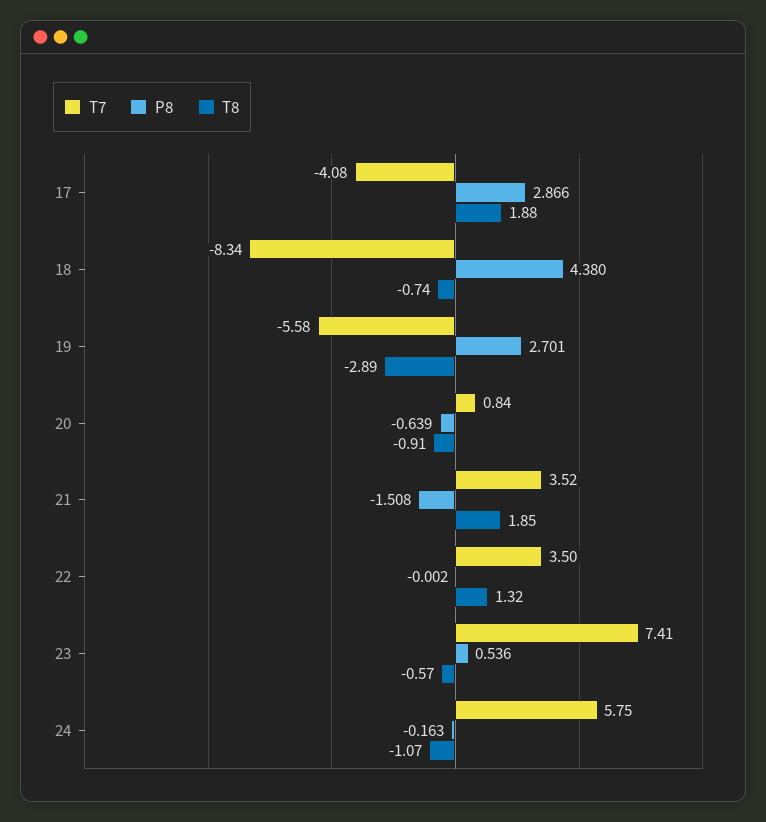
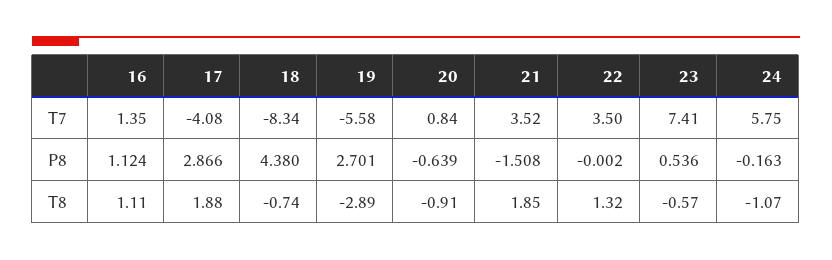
  {
    "T7": {
      "17": -4.08,
      "18": -8.34,
      "19": -5.58,
      "20": 0.84,
      "21": 3.52,
      "22": 3.5,
      "23": 7.41,
-     "24": 5.75
+     "24": 5.75,
+     "16": 1.35
    },
    "P8": {
      "17": 2.866,
      "18": 4.38,
      "19": 2.701,
      "20": -0.639,
      "21": -1.508,
      "22": -0.002,
      "23": 0.536,
-     "24": -0.163
+     "24": -0.163,
+     "16": 1.124
    },
    "T8": {
      "17": 1.88,
      "18": -0.74,
      "19": -2.89,
      "20": -0.91,
      "21": 1.85,
      "22": 1.32,
      "23": -0.57,
-     "24": -1.07
+     "24": -1.07,
+     "16": 1.11
    }
  }

